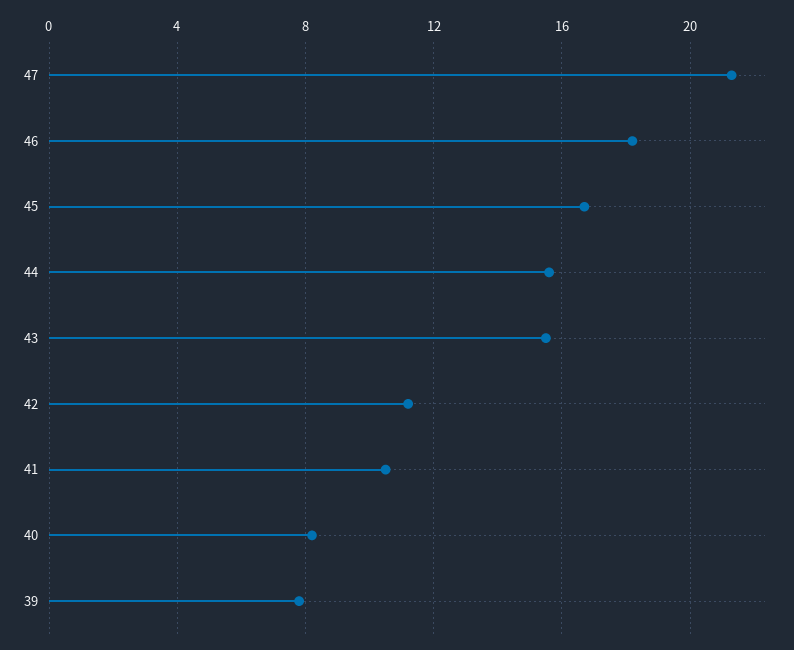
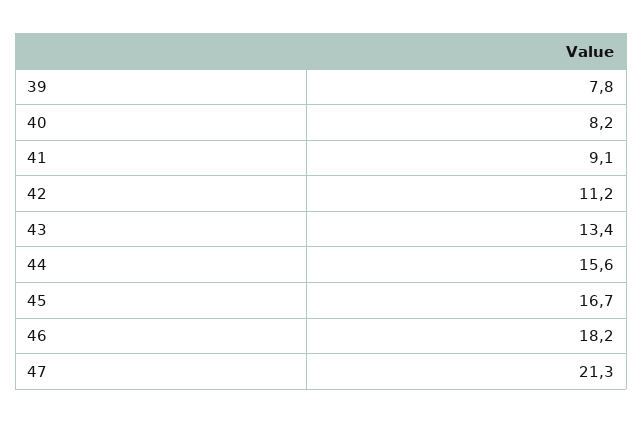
  {
    "47": 21.3,
    "46": 18.2,
    "45": 16.7,
    "44": 15.6,
-   "43": 15.5,
+   "43": 13.4,
    "42": 11.2,
-   "41": 10.5,
+   "41": 9.1,
    "40": 8.2,
    "39": 7.8
  }

